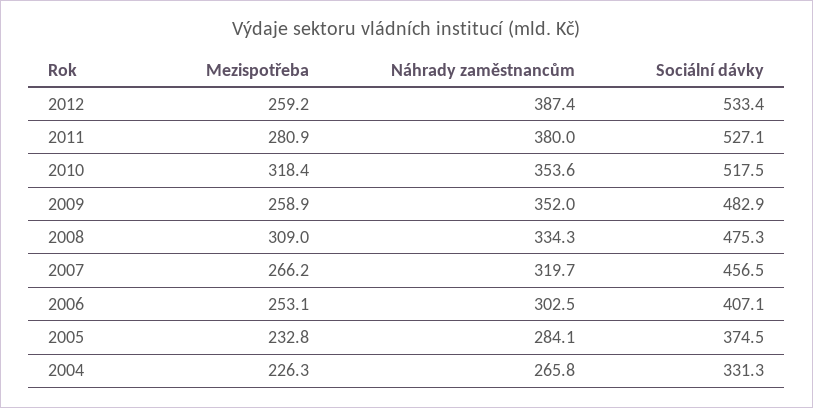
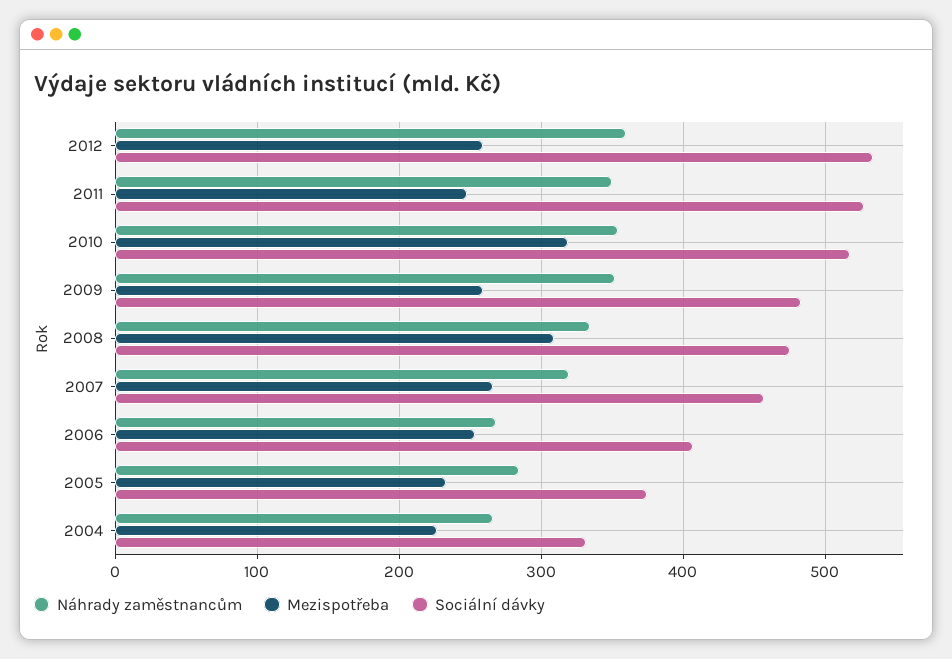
  {
    "Mezispotřeba": {
      "2012": 259.2,
-     "2011": 280.9,
+     "2011": 250,
      "2010": 318.4,
      "2009": 258.9,
      "2008": 309,
      "2007": 266.2,
      "2006": 253.1,
      "2005": 232.8,
      "2004": 226.3
    },
    "Náhrady zaměstnancům": {
-     "2012": 387.4,
+     "2012": 360,
-     "2011": 380,
+     "2011": 350,
      "2010": 353.6,
      "2009": 352,
      "2008": 334.3,
      "2007": 319.7,
-     "2006": 302.5,
+     "2006": 270,
      "2005": 284.1,
      "2004": 265.8
    },
    "Sociální dávky": {
      "2012": 533.4,
      "2011": 527.1,
      "2010": 517.5,
      "2009": 482.9,
      "2008": 475.3,
      "2007": 456.5,
      "2006": 407.1,
      "2005": 374.5,
      "2004": 331.3
    }
  }

